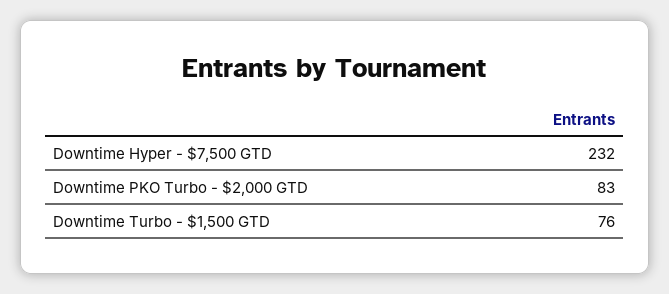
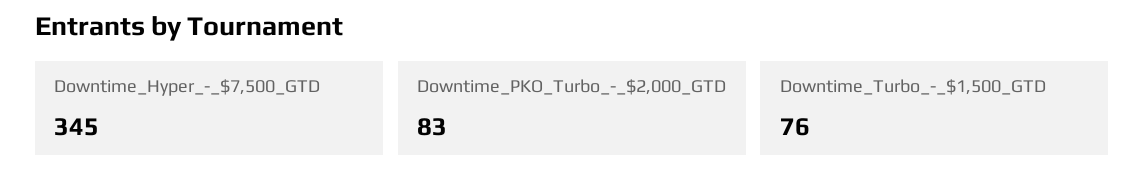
  {
-   "Downtime Hyper - $7,500 GTD": 232,
+   "Downtime Hyper - $7,500 GTD": 345,
    "Downtime PKO Turbo - $2,000 GTD": 83,
    "Downtime Turbo - $1,500 GTD": 76
  }

